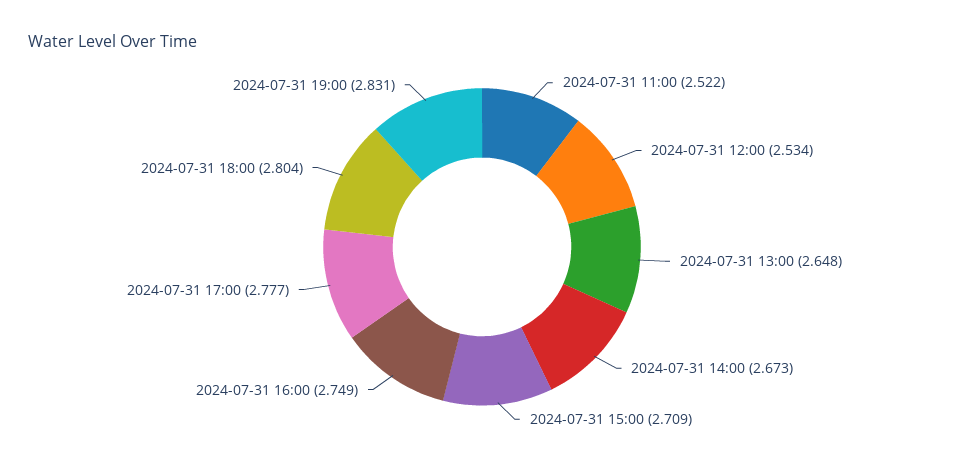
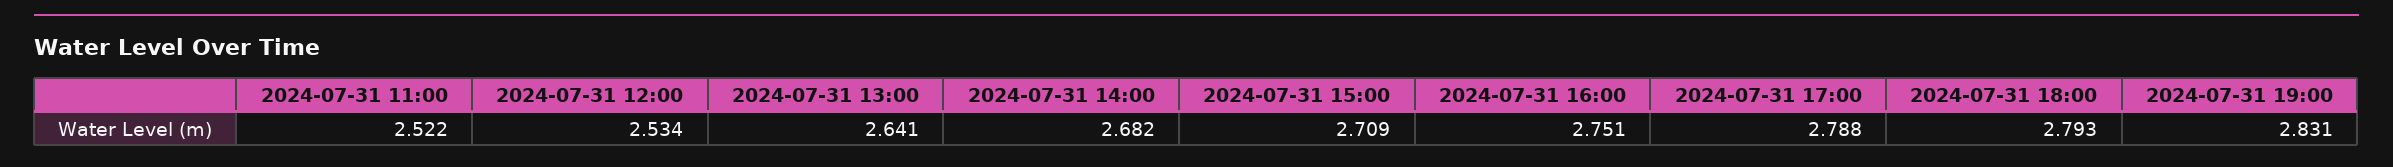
  {
    "2024-07-31 11:00": 2.522,
    "2024-07-31 12:00": 2.534,
-   "2024-07-31 13:00": 2.648,
+   "2024-07-31 13:00": 2.641,
-   "2024-07-31 14:00": 2.673,
+   "2024-07-31 14:00": 2.682,
    "2024-07-31 15:00": 2.709,
-   "2024-07-31 16:00": 2.749,
+   "2024-07-31 16:00": 2.751,
-   "2024-07-31 17:00": 2.777,
+   "2024-07-31 17:00": 2.788,
-   "2024-07-31 18:00": 2.804,
+   "2024-07-31 18:00": 2.793,
    "2024-07-31 19:00": 2.831
  }

